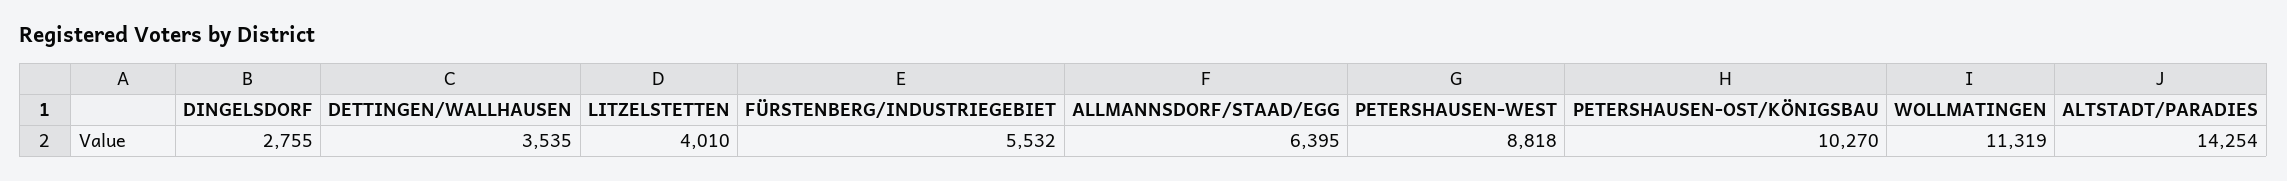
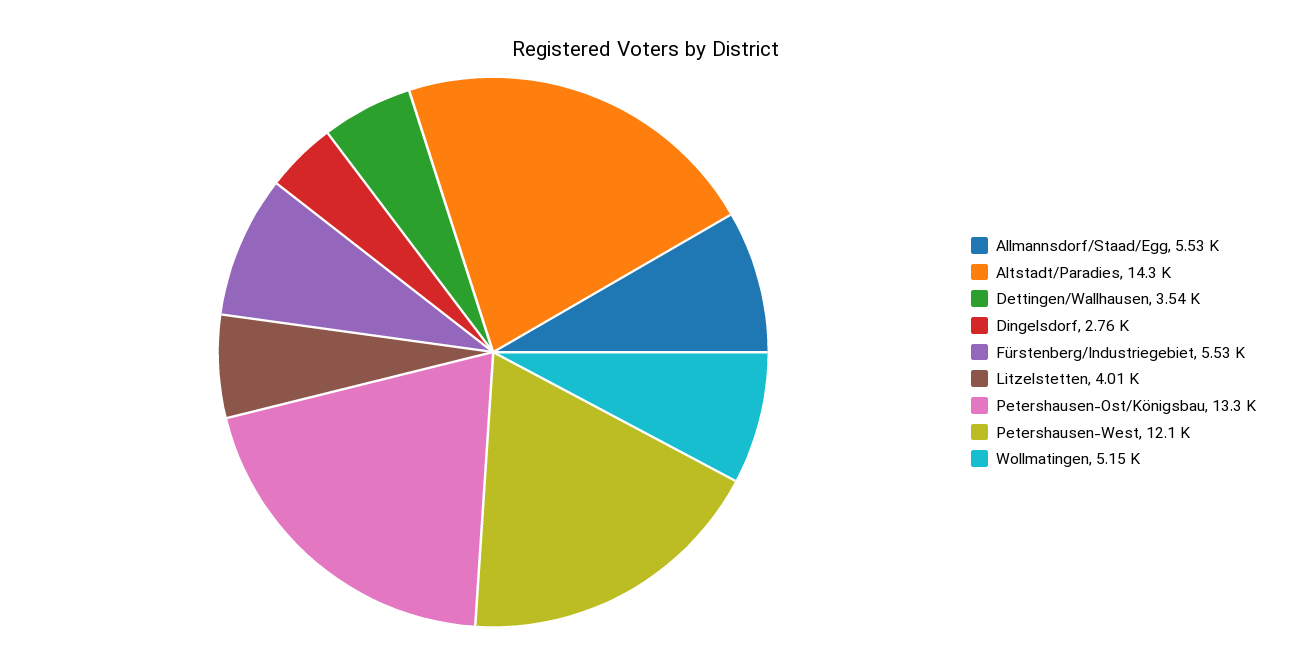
  {
    "DINGELSDORF": 2755,
    "DETTINGEN/WALLHAUSEN": 3535,
    "LITZELSTETTEN": 4010,
    "FÜRSTENBERG/INDUSTRIEGEBIET": 5532,
-   "ALLMANNSDORF/STAAD/EGG": 6395,
+   "ALLMANNSDORF/STAAD/EGG": 5530,
-   "PETERSHAUSEN-WEST": 8818,
+   "PETERSHAUSEN-WEST": 12100,
-   "PETERSHAUSEN-OST/KÖNIGSBAU": 10270,
+   "PETERSHAUSEN-OST/KÖNIGSBAU": 13300,
-   "WOLLMATINGEN": 11319,
+   "WOLLMATINGEN": 5150,
    "ALTSTADT/PARADIES": 14254
  }

